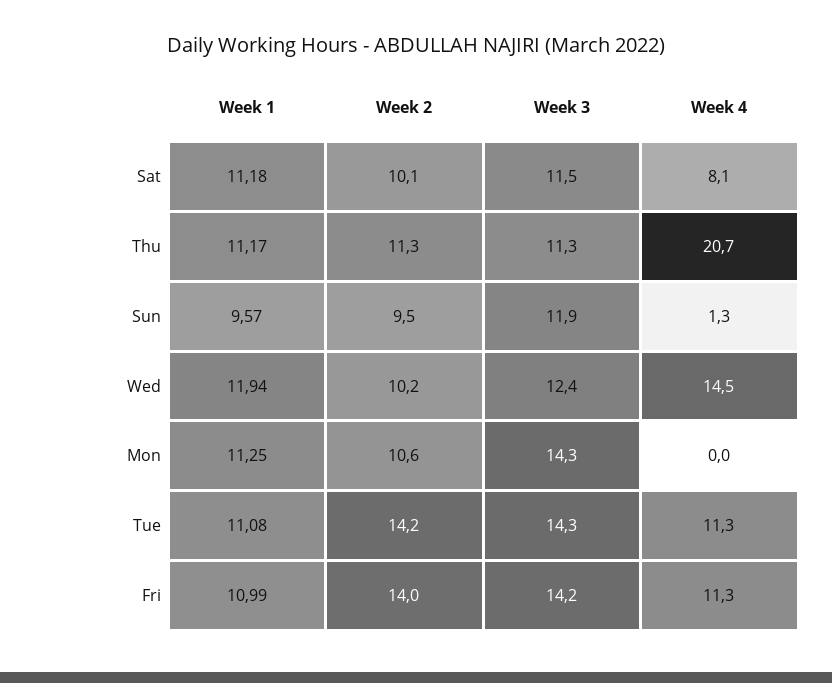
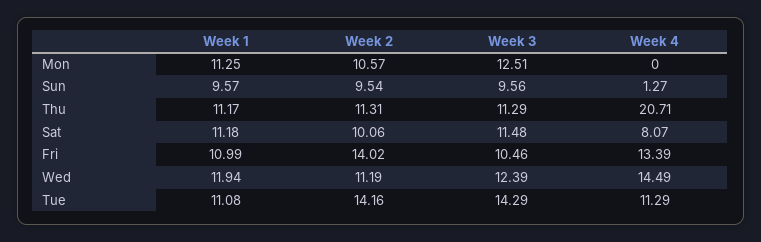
  {
    "Week 1": {
      "Sat": 11.18,
      "Thu": 11.17,
      "Sun": 9.57,
      "Wed": 11.94,
      "Mon": 11.25,
      "Tue": 11.08,
      "Fri": 10.99
    },
    "Week 2": {
      "Sat": 10.06,
      "Thu": 11.31,
      "Sun": 9.54,
-     "Wed": 10.2,
+     "Wed": 11.19,
      "Mon": 10.57,
      "Tue": 14.16,
      "Fri": 14.02
    },
    "Week 3": {
      "Sat": 11.48,
      "Thu": 11.29,
-     "Sun": 11.9,
+     "Sun": 9.56,
      "Wed": 12.39,
-     "Mon": 14.3,
+     "Mon": 12.51,
      "Tue": 14.29,
-     "Fri": 14.2
+     "Fri": 10.46
    },
    "Week 4": {
      "Sat": 8.07,
      "Thu": 20.71,
      "Sun": 1.27,
      "Wed": 14.49,
      "Mon": 0,
      "Tue": 11.29,
-     "Fri": 11.3
+     "Fri": 13.39
    }
  }

